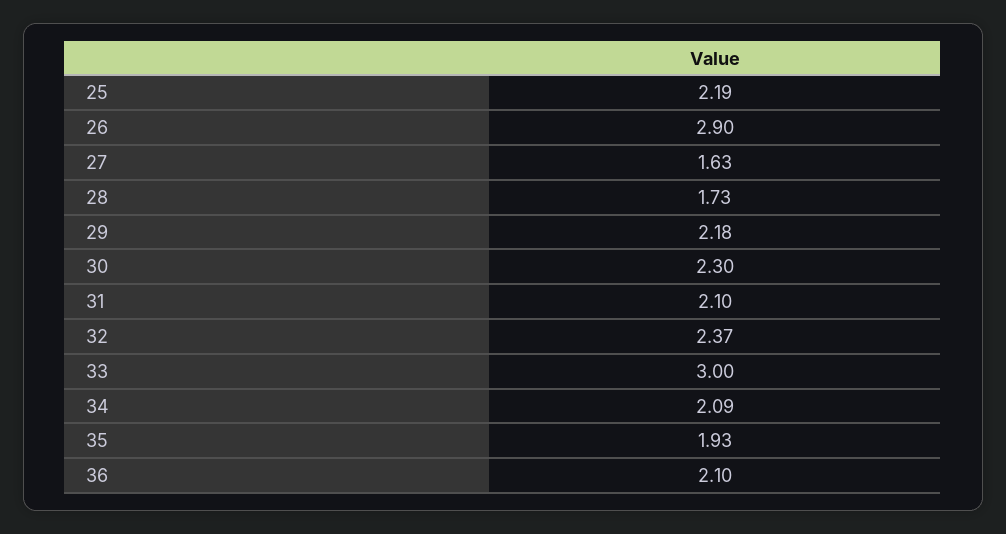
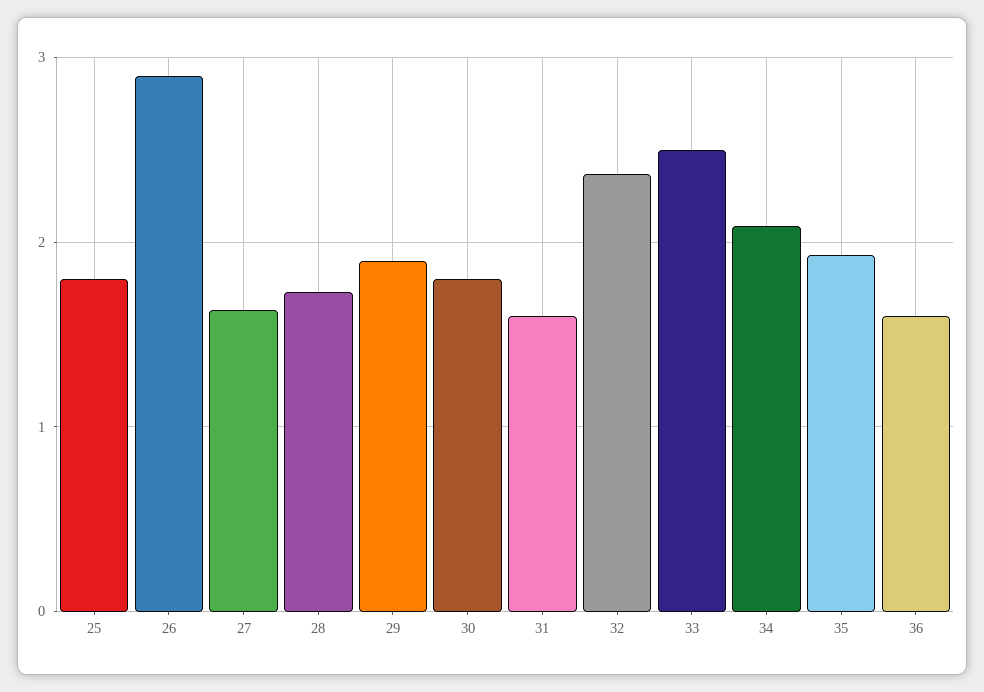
  {
-   "25": 2.19,
+   "25": 1.8,
    "26": 2.9,
    "27": 1.63,
    "28": 1.73,
-   "29": 2.18,
+   "29": 1.9,
-   "30": 2.3,
+   "30": 1.8,
-   "31": 2.1,
+   "31": 1.6,
    "32": 2.37,
-   "33": 3,
+   "33": 2.5,
    "34": 2.09,
    "35": 1.93,
-   "36": 2.1
+   "36": 1.6
  }

